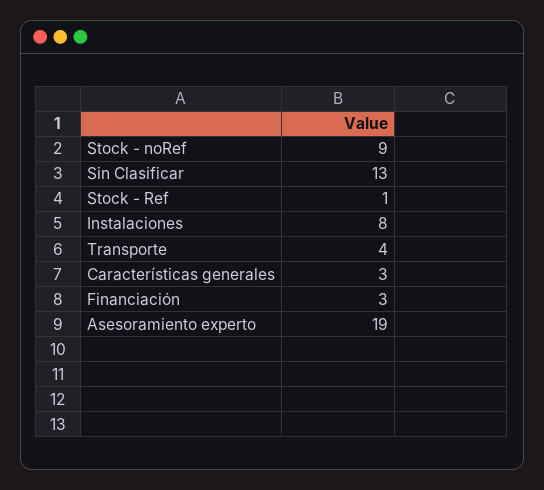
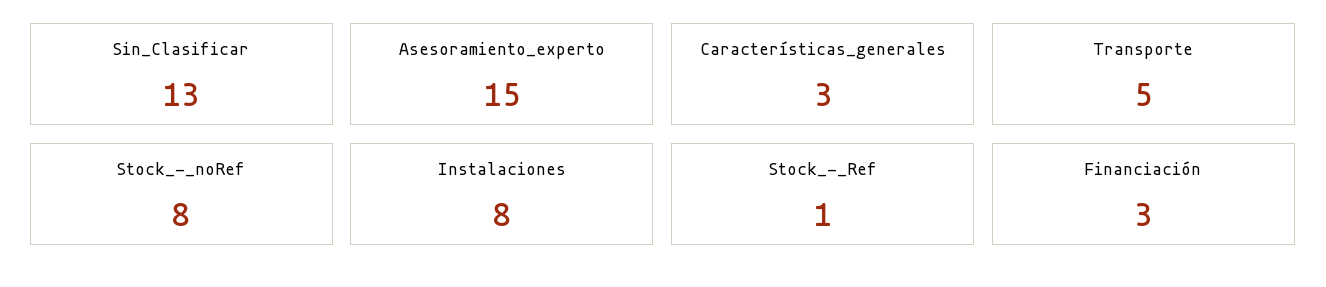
  {
-   "Stock - noRef": 9,
+   "Stock - noRef": 8,
    "Sin Clasificar": 13,
    "Stock - Ref": 1,
    "Instalaciones": 8,
-   "Transporte": 4,
+   "Transporte": 5,
    "Características generales": 3,
    "Financiación": 3,
-   "Asesoramiento experto": 19
+   "Asesoramiento experto": 15
  }

